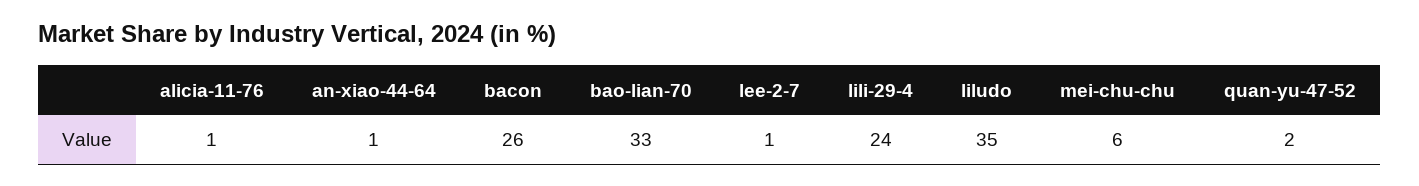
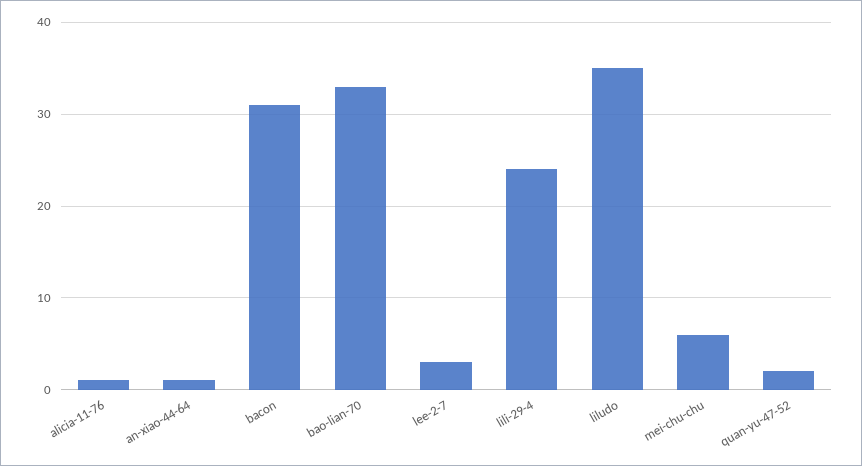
  {
    "alicia-11-76": 1,
    "an-xiao-44-64": 1,
-   "bacon": 26,
+   "bacon": 31,
    "bao-lian-70": 33,
-   "lee-2-7": 1,
+   "lee-2-7": 3,
    "lili-29-4": 24,
    "liludo": 35,
    "mei-chu-chu": 6,
    "quan-yu-47-52": 2
  }

